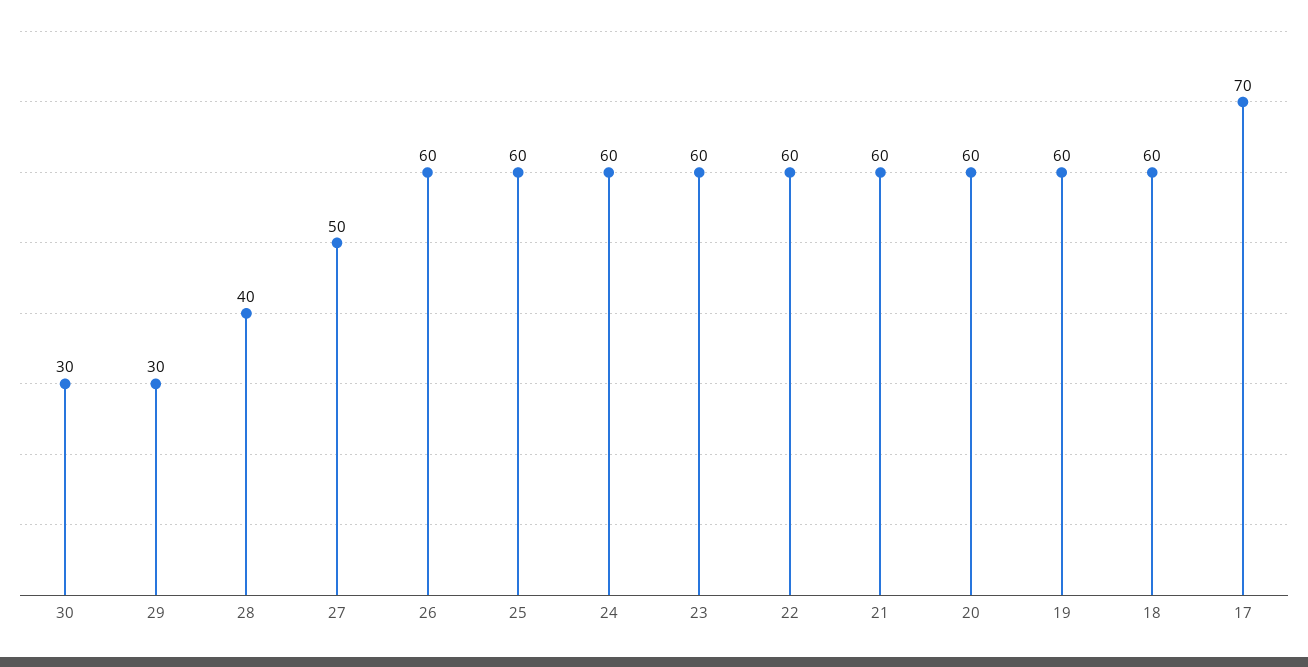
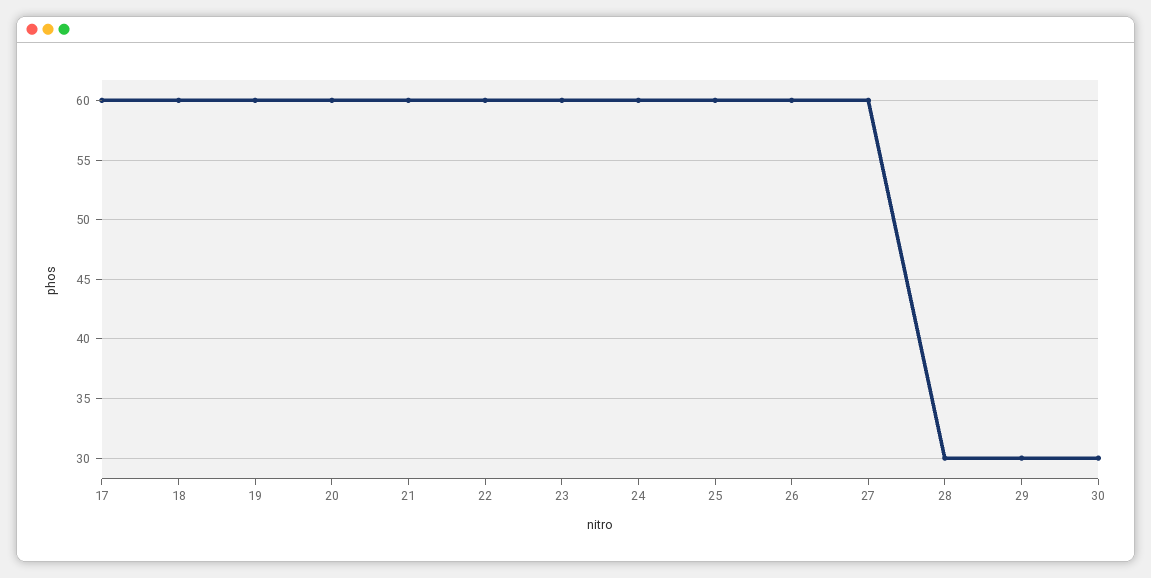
  {
    "30": 30,
    "29": 30,
-   "28": 40,
+   "28": 30,
-   "27": 50,
+   "27": 60,
    "26": 60,
    "25": 60,
    "24": 60,
    "23": 60,
    "22": 60,
    "21": 60,
    "20": 60,
    "19": 60,
    "18": 60,
-   "17": 70
+   "17": 60
  }

